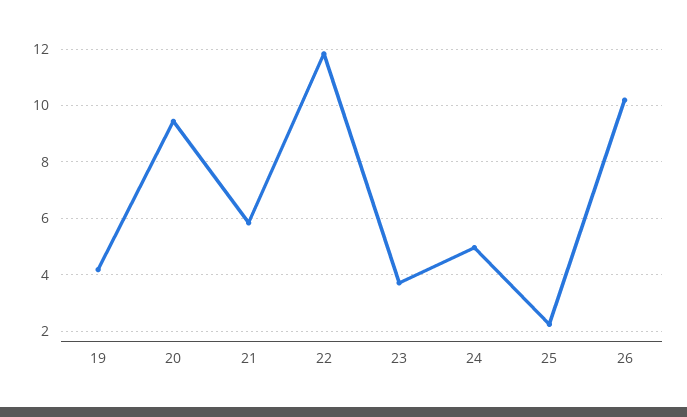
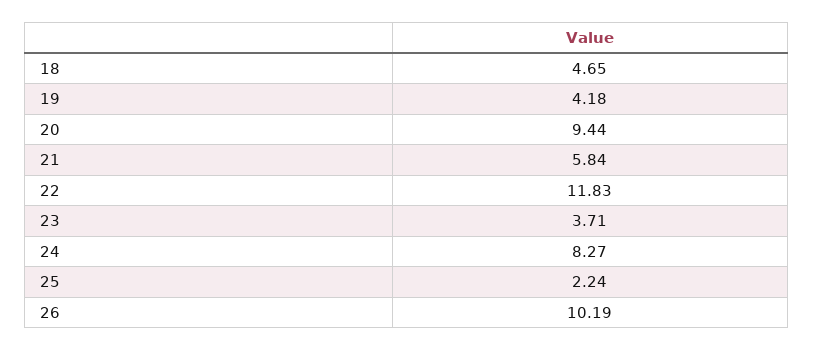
  {
    "19": 4.18,
    "20": 9.44,
    "21": 5.84,
    "22": 11.83,
    "23": 3.71,
-   "24": 5,
+   "24": 8.27,
    "25": 2.24,
-   "26": 10.19
+   "26": 10.19,
+   "18": 4.65
  }

